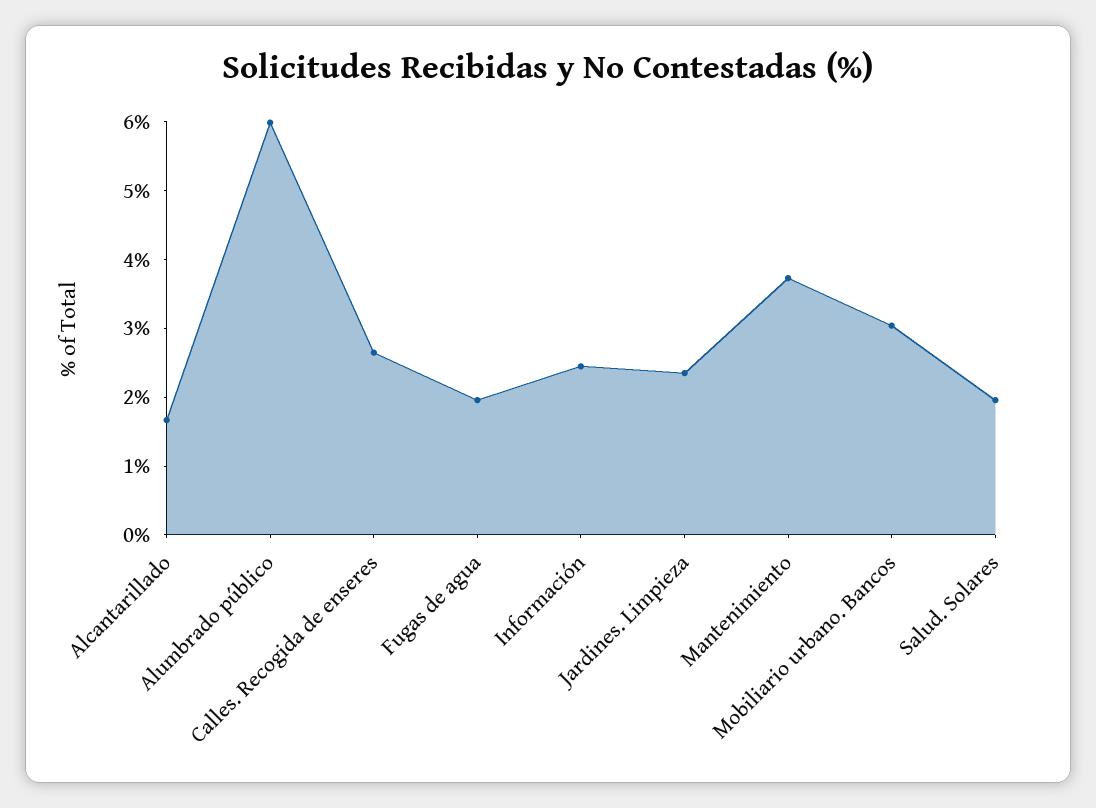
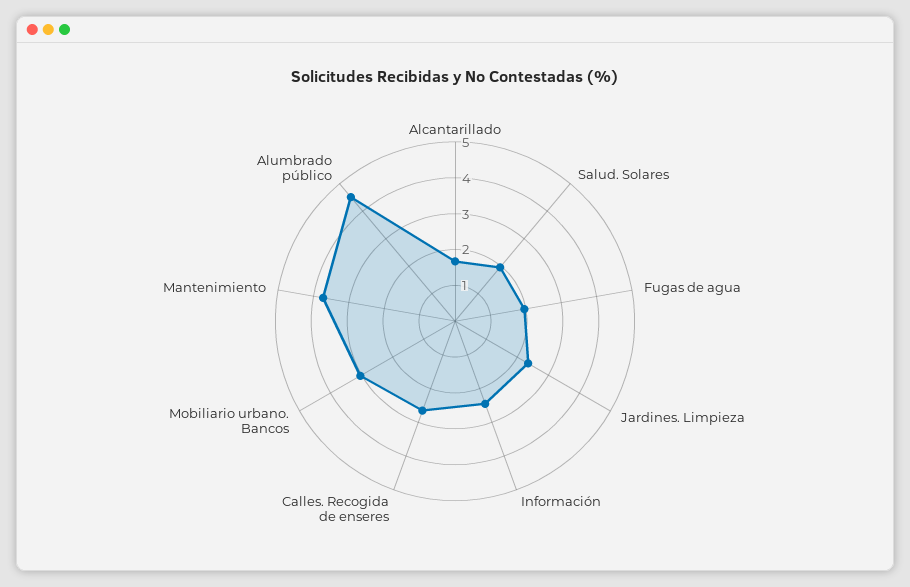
  {
    "Alcantarillado": 1.6,
-   "Alumbrado público": 6,
+   "Alumbrado público": 4.5,
    "Calles. Recogida de enseres": 2.6,
    "Fugas de agua": 2,
    "Información": 2.4,
    "Jardines. Limpieza": 2.4,
    "Mantenimiento": 3.8,
    "Mobiliario urbano. Bancos": 3,
    "Salud. Solares": 2
  }

